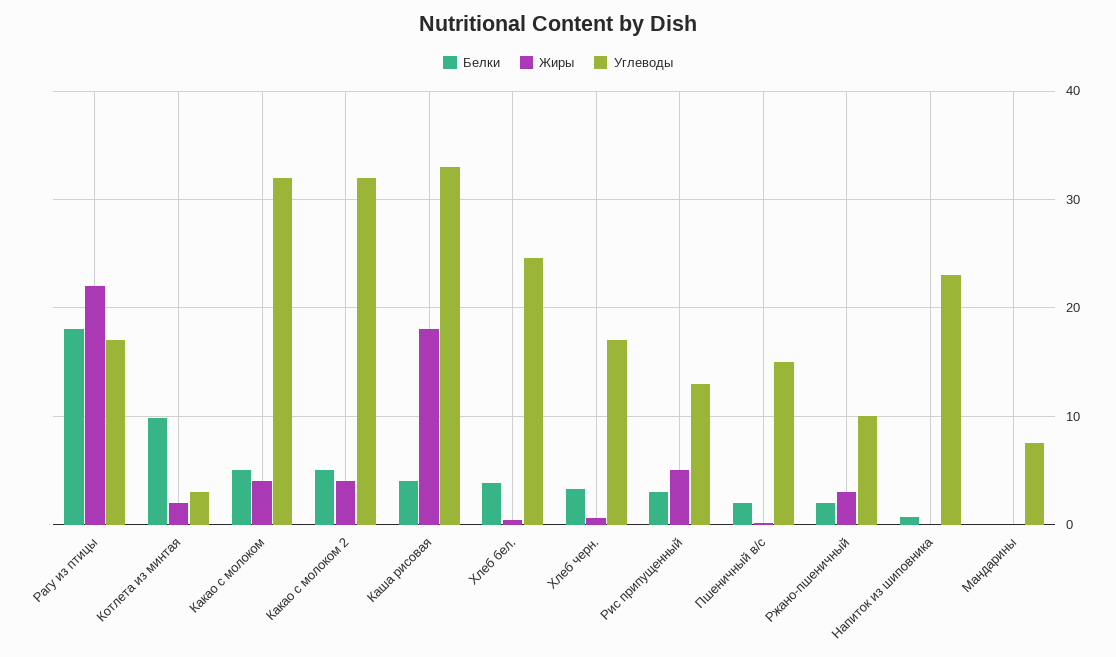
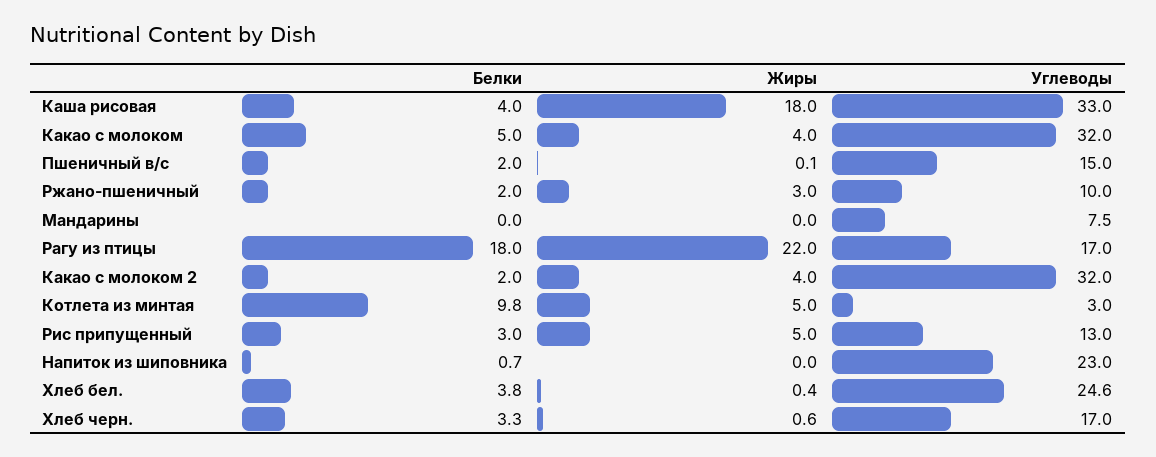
  {
    "Белки": {
      "Рагу из птицы": 18,
      "Котлета из минтая": 9.8,
      "Какао с молоком": 5,
-     "Какао с молоком 2": 5,
+     "Какао с молоком 2": 2,
      "Каша рисовая": 4,
      "Хлеб бел.": 3.8,
      "Хлеб черн.": 3.3,
      "Рис припущенный": 3,
      "Пшеничный в/с": 2,
      "Ржано-пшеничный": 2,
      "Напиток из шиповника": 0.7,
      "Мандарины": 0
    },
    "Жиры": {
      "Рагу из птицы": 22,
-     "Котлета из минтая": 2,
+     "Котлета из минтая": 5,
      "Какао с молоком": 4,
      "Какао с молоком 2": 4,
      "Каша рисовая": 18,
      "Хлеб бел.": 0.4,
      "Хлеб черн.": 0.6,
      "Рис припущенный": 5,
      "Пшеничный в/с": 0.1,
      "Ржано-пшеничный": 3,
      "Напиток из шиповника": 0,
      "Мандарины": 0
    },
    "Углеводы": {
      "Рагу из птицы": 17,
      "Котлета из минтая": 3,
      "Какао с молоком": 32,
      "Какао с молоком 2": 32,
      "Каша рисовая": 33,
      "Хлеб бел.": 24.6,
      "Хлеб черн.": 17,
      "Рис припущенный": 13,
      "Пшеничный в/с": 15,
      "Ржано-пшеничный": 10,
      "Напиток из шиповника": 23,
      "Мандарины": 7.5
    }
  }

